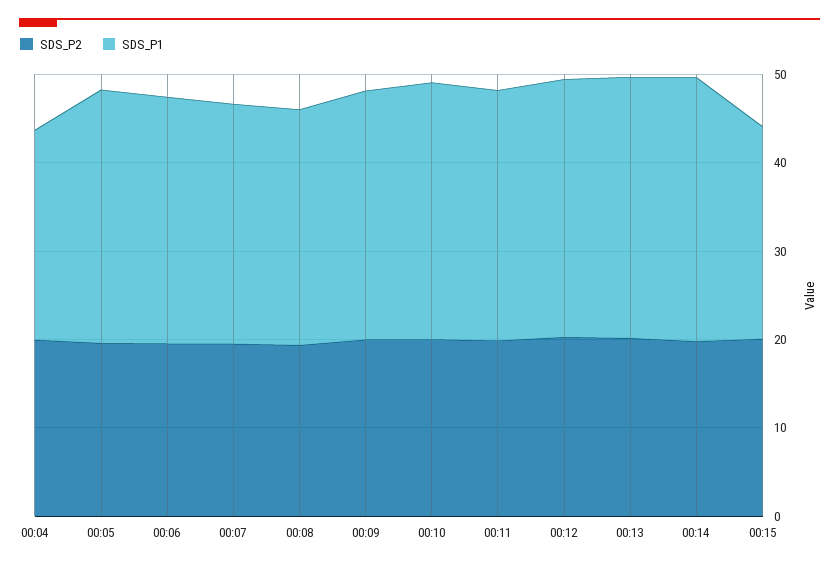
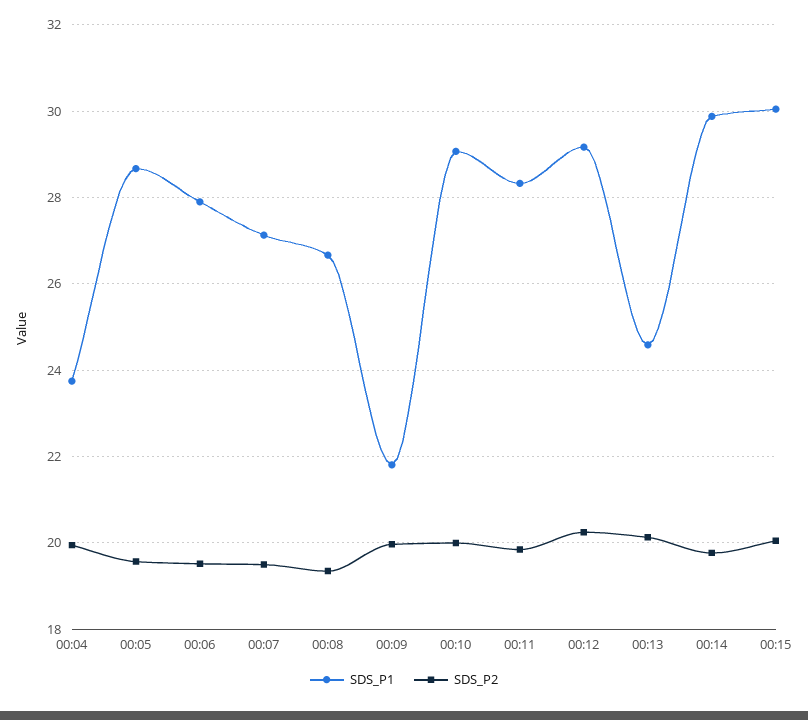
  {
    "SDS_P2": {
      "00:04": 20,
      "00:05": 19.6,
      "00:06": 19.6,
      "00:07": 19.6,
      "00:08": 19.4,
      "00:09": 20,
      "00:10": 20,
      "00:11": 19.8,
      "00:12": 20.2,
      "00:13": 20.2,
      "00:14": 19.8,
      "00:15": 20
    },
    "SDS_P1": {
      "00:04": 23.8,
      "00:05": 28.6,
      "00:06": 28,
      "00:07": 27.2,
      "00:08": 26.6,
-     "00:09": 28,
+     "00:09": 21.8,
      "00:10": 29,
      "00:11": 28.4,
      "00:12": 29.2,
-     "00:13": 30,
+     "00:13": 24.6,
      "00:14": 29.8,
-     "00:15": 24
+     "00:15": 30
    }
  }

